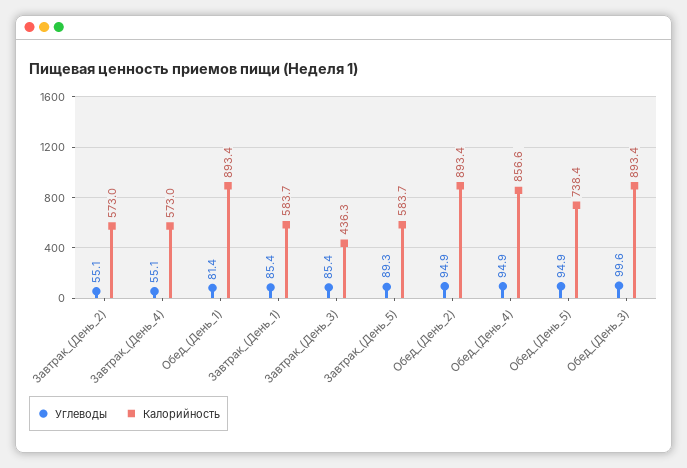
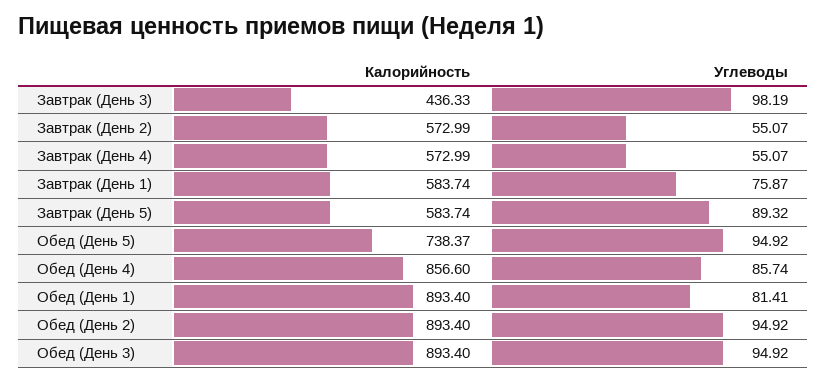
  {
    "Углеводы": {
      "Завтрак_(День_2)": 55.07,
      "Завтрак_(День_4)": 55.07,
      "Обед_(День_1)": 81.41,
-     "Завтрак_(День_1)": 85.4,
+     "Завтрак_(День_1)": 75.87,
-     "Завтрак_(День_3)": 85.4,
+     "Завтрак_(День_3)": 98.19,
      "Завтрак_(День_5)": 89.32,
      "Обед_(День_2)": 94.92,
-     "Обед_(День_4)": 94.9,
+     "Обед_(День_4)": 85.74,
      "Обед_(День_5)": 94.92,
-     "Обед_(День_3)": 99.6
+     "Обед_(День_3)": 94.92
    },
    "Калорийность": {
      "Завтрак_(День_2)": 572.99,
      "Завтрак_(День_4)": 572.99,
      "Обед_(День_1)": 893.4,
      "Завтрак_(День_1)": 583.74,
      "Завтрак_(День_3)": 436.33,
      "Завтрак_(День_5)": 583.74,
      "Обед_(День_2)": 893.4,
      "Обед_(День_4)": 856.6,
      "Обед_(День_5)": 738.37,
      "Обед_(День_3)": 893.4
    }
  }

